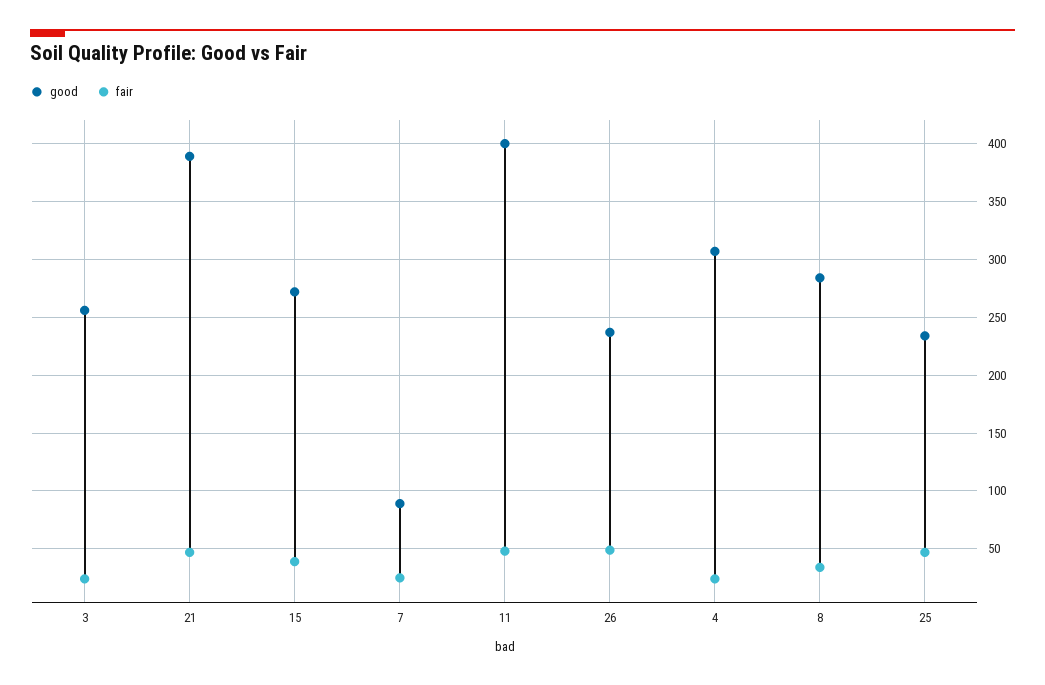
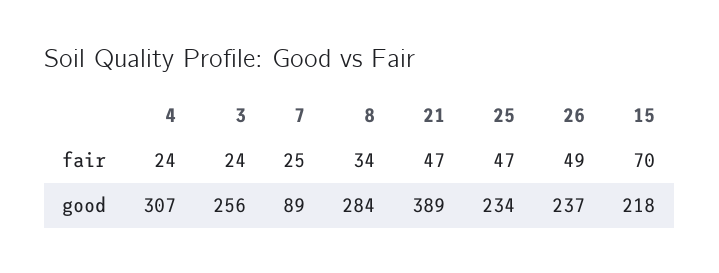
  {
    "good": {
      "3": 256,
      "21": 389,
-     "15": 270,
+     "15": 218,
      "7": 89,
-     "11": 400,
      "26": 237,
      "4": 307,
      "8": 284,
      "25": 234
    },
    "fair": {
      "3": 24,
      "21": 47,
-     "15": 40,
+     "15": 70,
      "7": 25,
-     "11": 50,
      "26": 49,
      "4": 24,
      "8": 34,
      "25": 47
    }
  }

